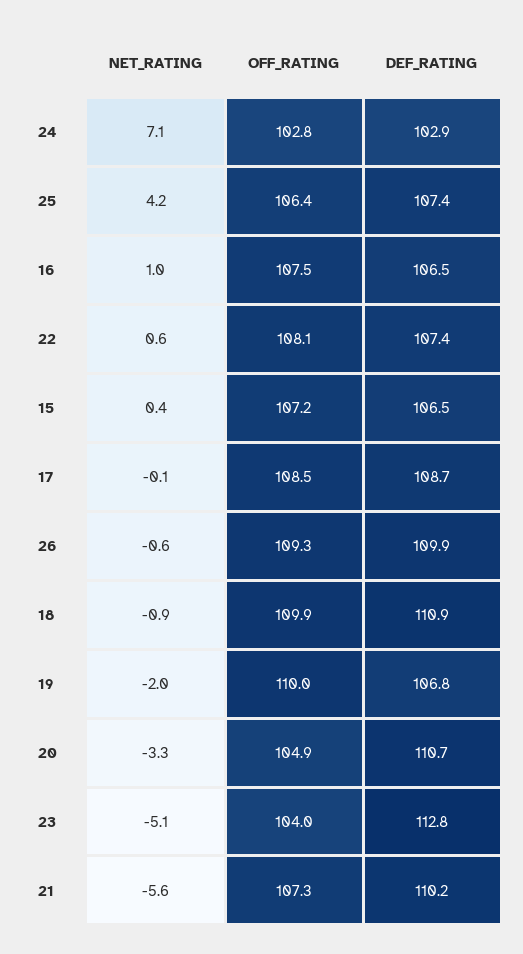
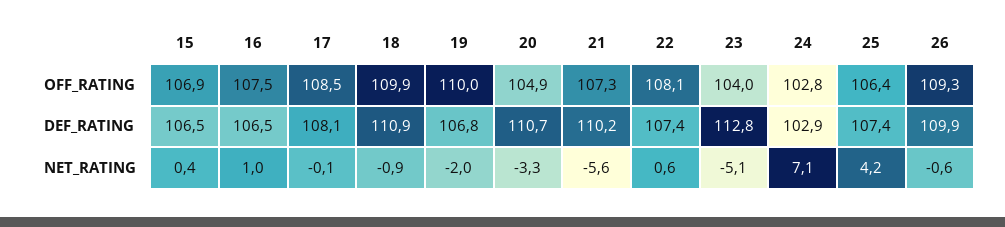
  {
    "NET_RATING": {
      "24": 7.1,
      "25": 4.2,
      "16": 1,
      "22": 0.6,
      "15": 0.4,
      "17": -0.1,
      "26": -0.6,
      "18": -0.9,
      "19": -2,
      "20": -3.3,
      "23": -5.1,
      "21": -5.6
    },
    "OFF_RATING": {
      "24": 102.8,
      "25": 106.4,
      "16": 107.5,
      "22": 108.1,
-     "15": 107.2,
+     "15": 106.9,
      "17": 108.5,
      "26": 109.3,
      "18": 109.9,
      "19": 110,
      "20": 104.9,
      "23": 104,
      "21": 107.3
    },
    "DEF_RATING": {
      "24": 102.9,
      "25": 107.4,
      "16": 106.5,
      "22": 107.4,
      "15": 106.5,
-     "17": 108.7,
+     "17": 108.1,
      "26": 109.9,
      "18": 110.9,
      "19": 106.8,
      "20": 110.7,
      "23": 112.8,
      "21": 110.2
    }
  }

